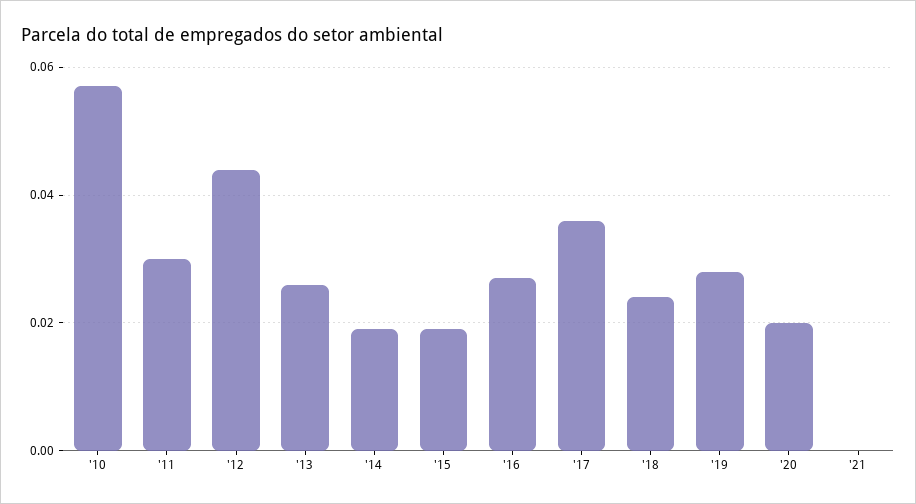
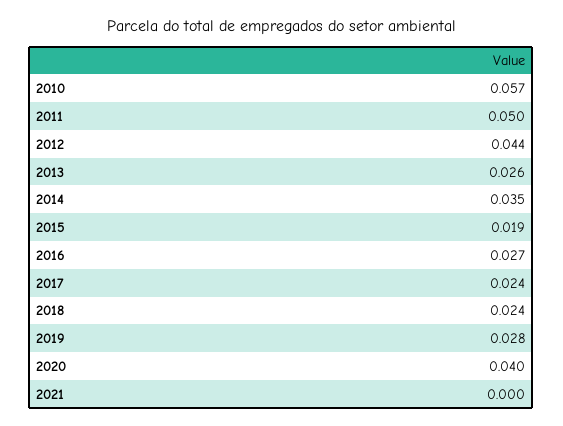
  {
    "'10": 0.057,
-   "'11": 0.03,
+   "'11": 0.05,
    "'12": 0.044,
    "'13": 0.026,
-   "'14": 0.02,
+   "'14": 0.035,
    "'15": 0.019,
    "'16": 0.027,
-   "'17": 0.035,
+   "'17": 0.024,
    "'18": 0.024,
    "'19": 0.028,
-   "'20": 0.02,
+   "'20": 0.04,
    "'21": 0
  }

